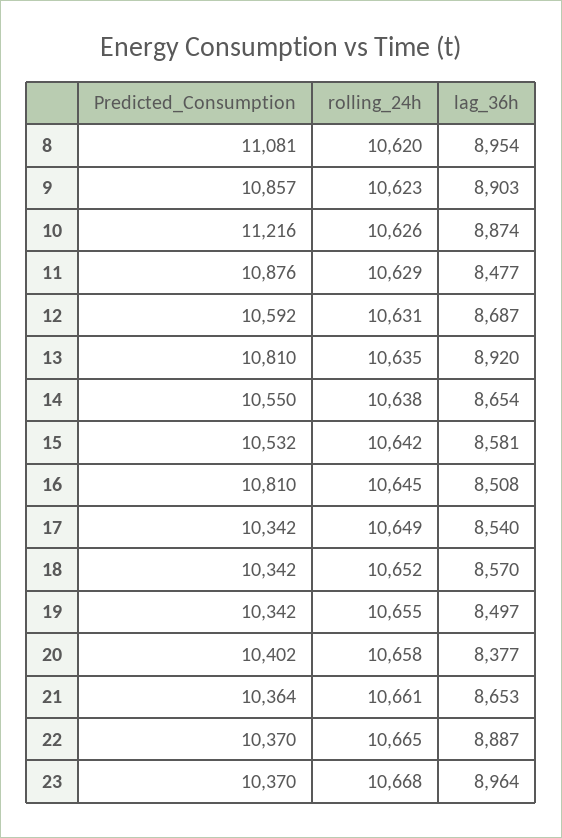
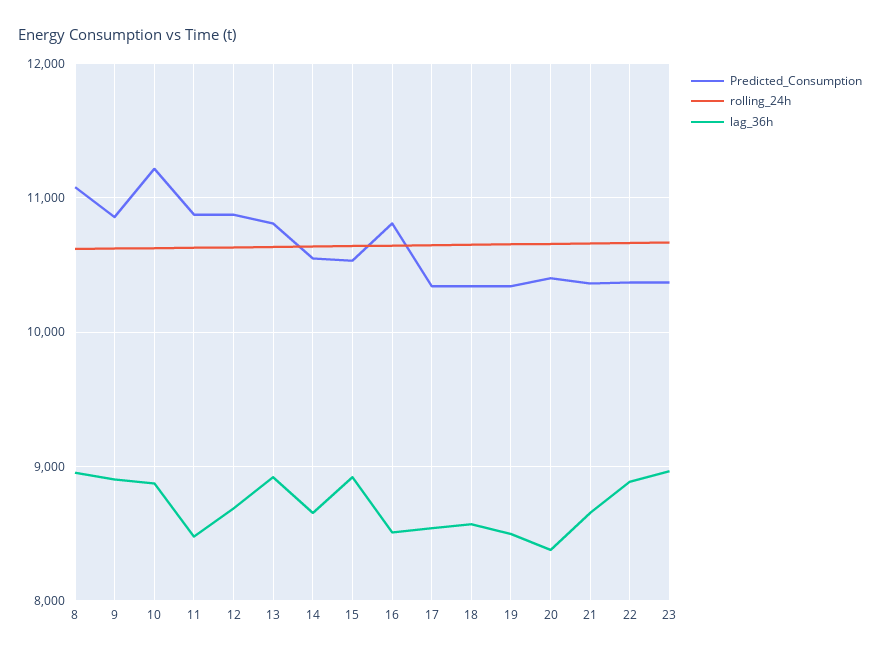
  {
    "Predicted_Consumption": {
      "8": 11081,
      "9": 10857,
      "10": 11216,
      "11": 10876,
-     "12": 10592,
+     "12": 10900,
      "13": 10810,
      "14": 10550,
      "15": 10532,
      "16": 10810,
      "17": 10342,
      "18": 10342,
      "19": 10342,
      "20": 10402,
      "21": 10364,
      "22": 10370,
      "23": 10370
    },
    "rolling_24h": {
      "8": 10620,
      "9": 10623,
      "10": 10626,
      "11": 10629,
      "12": 10631,
      "13": 10635,
      "14": 10638,
      "15": 10642,
      "16": 10645,
      "17": 10649,
      "18": 10652,
      "19": 10655,
      "20": 10658,
      "21": 10661,
      "22": 10665,
      "23": 10668
    },
    "lag_36h": {
      "8": 8954,
      "9": 8903,
      "10": 8874,
      "11": 8477,
      "12": 8687,
      "13": 8920,
      "14": 8654,
-     "15": 8581,
+     "15": 8900,
      "16": 8508,
      "17": 8540,
      "18": 8570,
      "19": 8497,
      "20": 8377,
      "21": 8653,
      "22": 8887,
      "23": 8964
    }
  }

